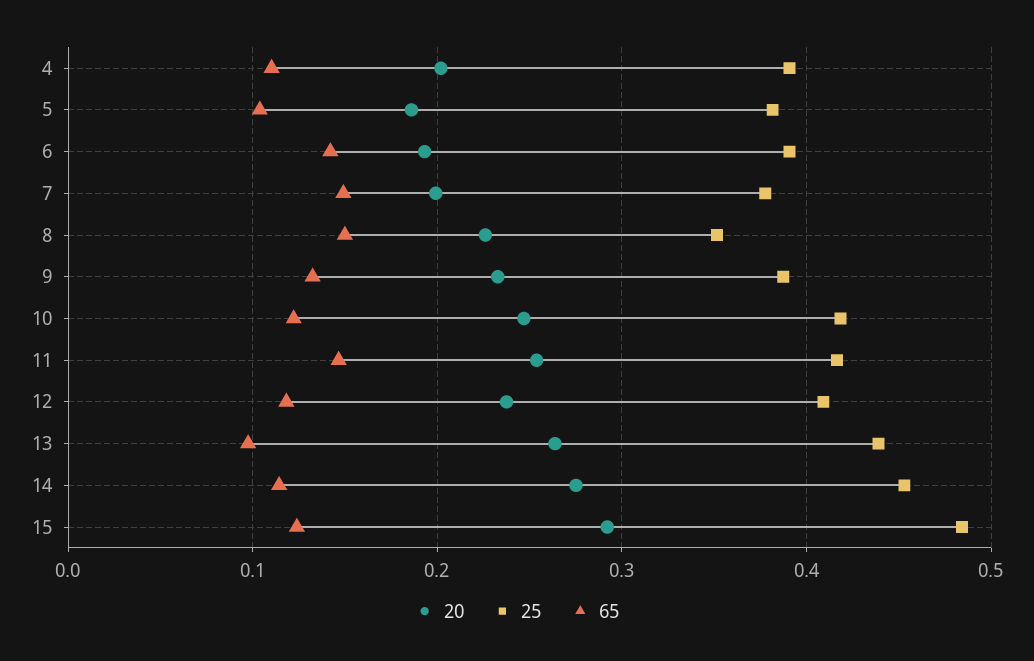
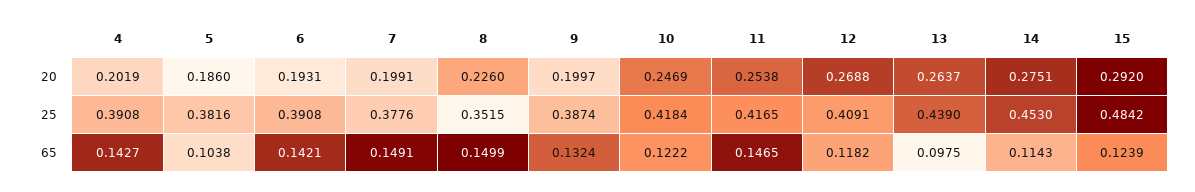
  {
    "20": {
      "4": 0.2019,
      "5": 0.186,
      "6": 0.1931,
      "7": 0.1991,
      "8": 0.226,
-     "9": 0.23,
+     "9": 0.1997,
      "10": 0.2469,
      "11": 0.2538,
-     "12": 0.24,
+     "12": 0.2688,
      "13": 0.2637,
      "14": 0.2751,
      "15": 0.292
    },
    "25": {
      "4": 0.3908,
      "5": 0.3816,
      "6": 0.3908,
      "7": 0.3776,
      "8": 0.3515,
      "9": 0.3874,
      "10": 0.4184,
      "11": 0.4165,
      "12": 0.4091,
      "13": 0.439,
      "14": 0.453,
      "15": 0.4842
    },
    "65": {
-     "4": 0.11,
+     "4": 0.1427,
      "5": 0.1038,
      "6": 0.1421,
      "7": 0.1491,
      "8": 0.1499,
      "9": 0.1324,
      "10": 0.1222,
      "11": 0.1465,
      "12": 0.1182,
      "13": 0.0975,
      "14": 0.1143,
      "15": 0.1239
    }
  }

